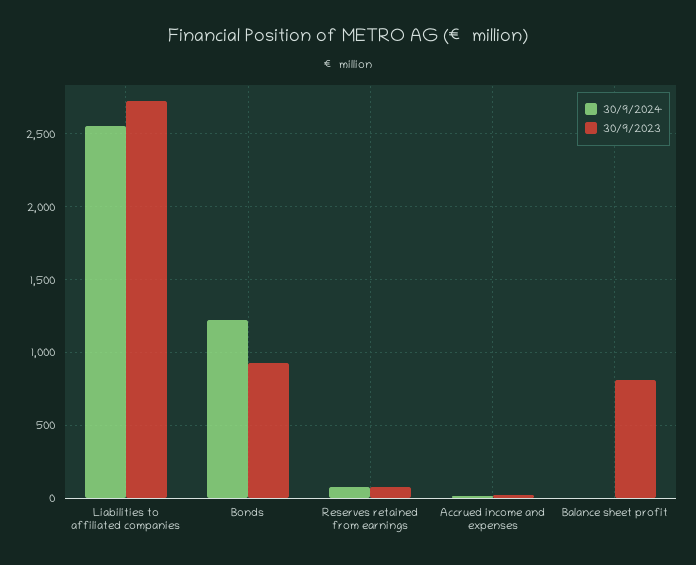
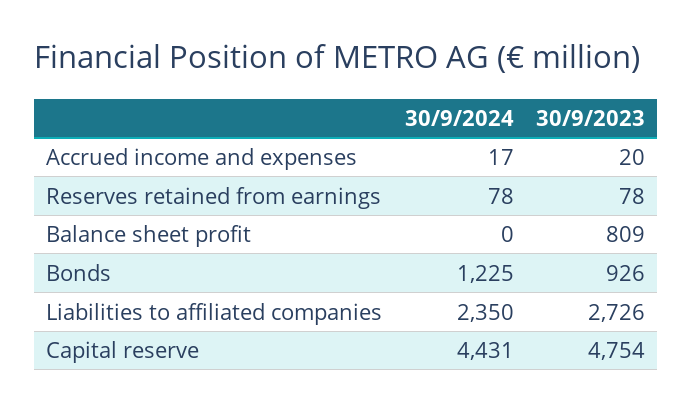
  {
    "30/9/2024": {
-     "Liabilities to affiliated companies": 2550,
+     "Liabilities to affiliated companies": 2350,
      "Bonds": 1225,
      "Reserves retained from earnings": 78,
      "Accrued income and expenses": 17,
-     "Balance sheet profit": 0
+     "Balance sheet profit": 0,
+     "Capital reserve": 4431
    },
    "30/9/2023": {
      "Liabilities to affiliated companies": 2726,
      "Bonds": 926,
      "Reserves retained from earnings": 78,
      "Accrued income and expenses": 20,
-     "Balance sheet profit": 809
+     "Balance sheet profit": 809,
+     "Capital reserve": 4754
    }
  }

